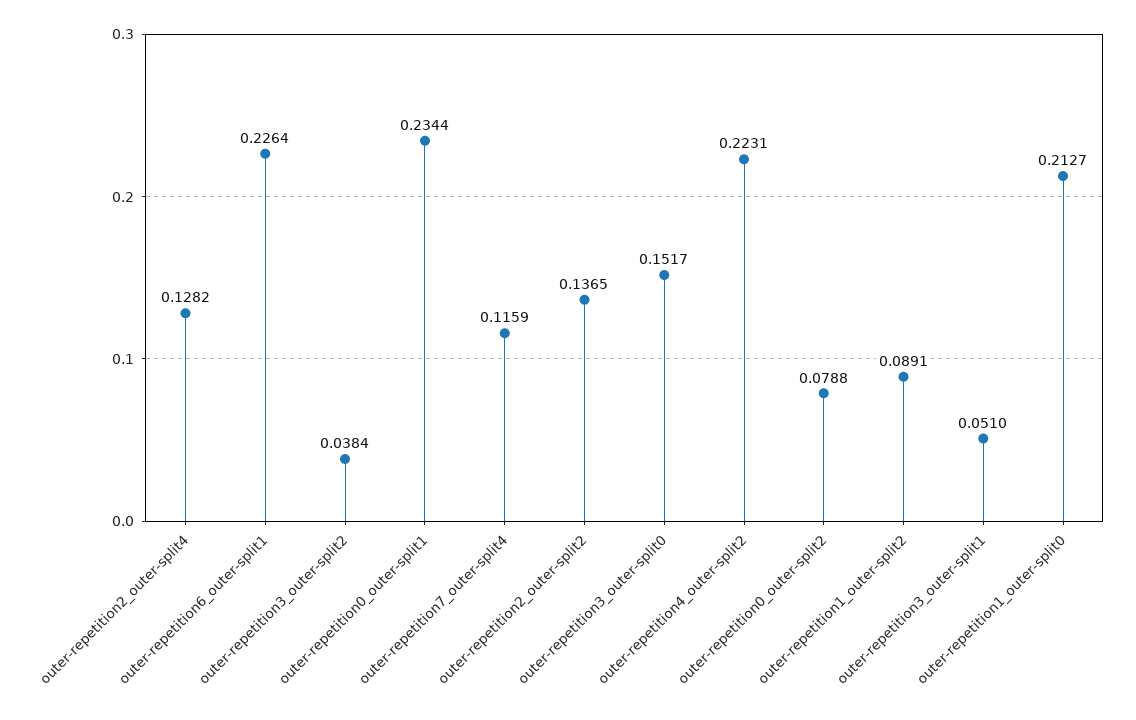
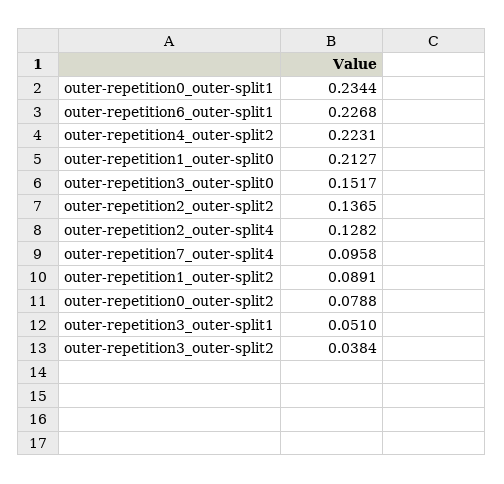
  {
    "outer-repetition2_outer-split4": 0.1282,
-   "outer-repetition6_outer-split1": 0.2264,
+   "outer-repetition6_outer-split1": 0.2268,
    "outer-repetition3_outer-split2": 0.0384,
    "outer-repetition0_outer-split1": 0.2344,
-   "outer-repetition7_outer-split4": 0.1159,
+   "outer-repetition7_outer-split4": 0.0958,
    "outer-repetition2_outer-split2": 0.1365,
    "outer-repetition3_outer-split0": 0.1517,
    "outer-repetition4_outer-split2": 0.2231,
    "outer-repetition0_outer-split2": 0.0788,
    "outer-repetition1_outer-split2": 0.0891,
    "outer-repetition3_outer-split1": 0.051,
    "outer-repetition1_outer-split0": 0.2127
  }

